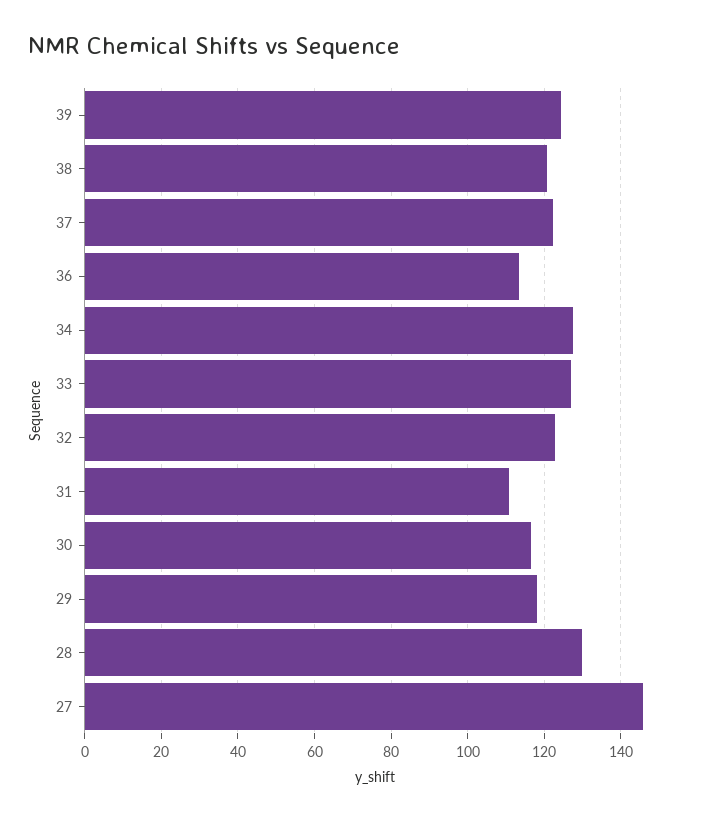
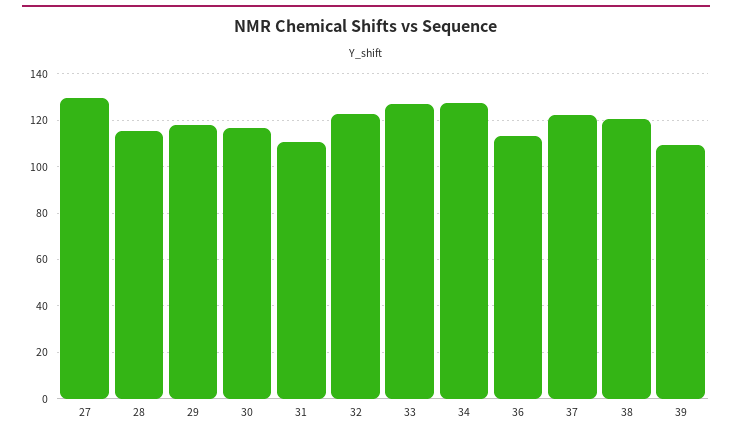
  {
-   "39": 124,
+   "39": 110,
    "38": 120,
    "37": 122,
    "36": 114,
    "34": 128,
    "33": 128,
    "32": 122,
    "31": 110,
    "30": 116,
    "29": 118,
-   "28": 130,
+   "28": 115,
-   "27": 146
+   "27": 130
  }

